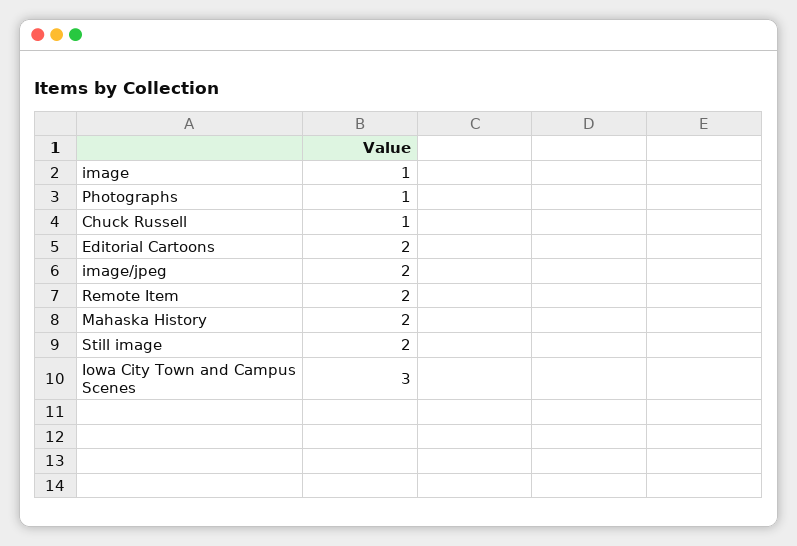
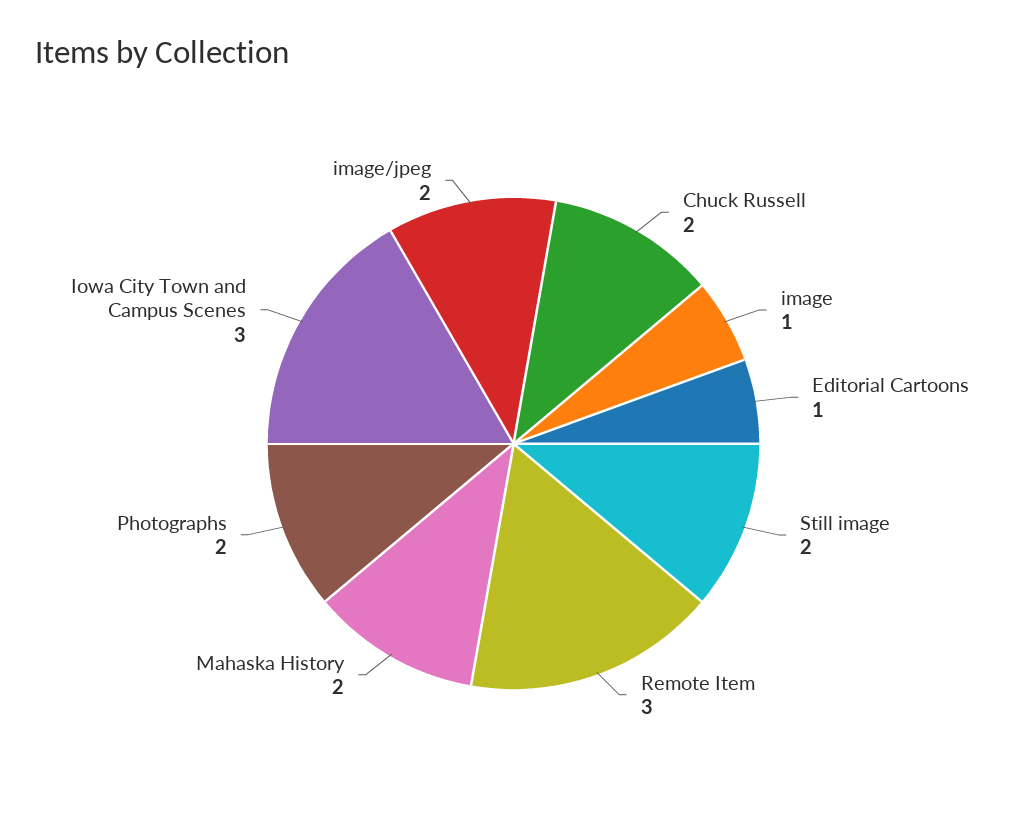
  {
    "image": 1,
-   "Photographs": 1,
+   "Photographs": 2,
-   "Chuck Russell": 1,
+   "Chuck Russell": 2,
-   "Editorial Cartoons": 2,
+   "Editorial Cartoons": 1,
    "image/jpeg": 2,
-   "Remote Item": 2,
+   "Remote Item": 3,
    "Mahaska History": 2,
    "Still image": 2,
    "Iowa City Town and Campus Scenes": 3
  }

